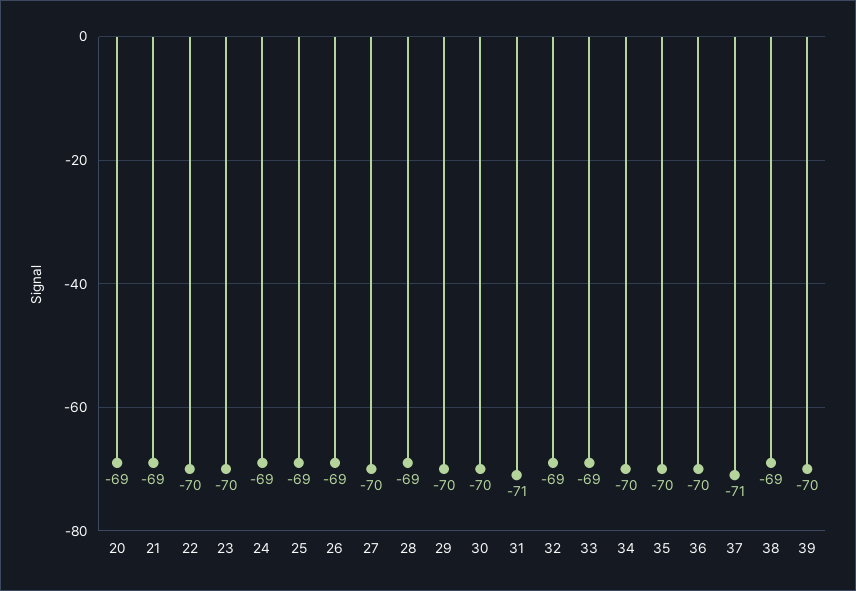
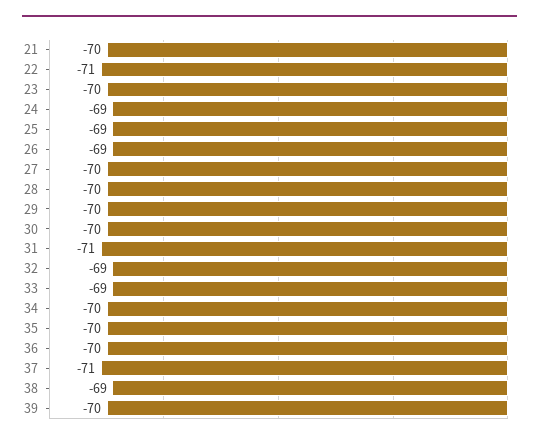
  {
-   "20": -69,
-   "21": -69,
+   "21": -70,
-   "22": -70,
+   "22": -71,
    "23": -70,
    "24": -69,
    "25": -69,
    "26": -69,
    "27": -70,
-   "28": -69,
+   "28": -70,
    "29": -70,
    "30": -70,
    "31": -71,
    "32": -69,
    "33": -69,
    "34": -70,
    "35": -70,
    "36": -70,
    "37": -71,
    "38": -69,
    "39": -70
  }

